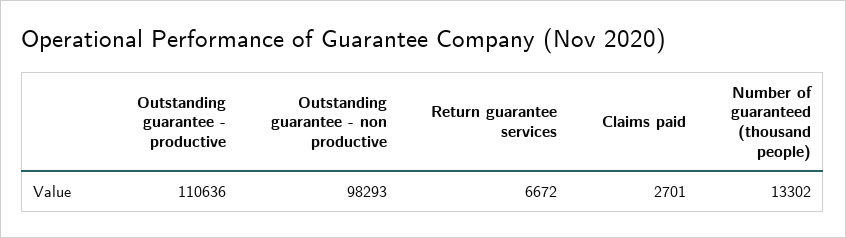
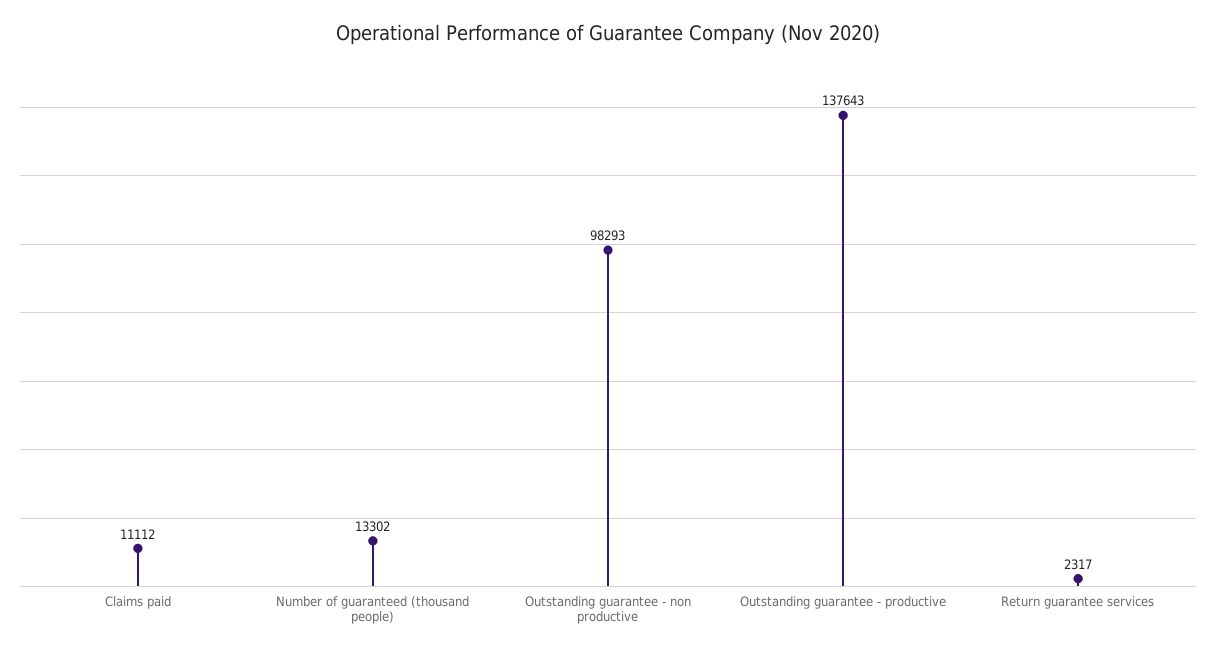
  {
-   "Outstanding guarantee - productive": 110636,
+   "Outstanding guarantee - productive": 137643,
    "Outstanding guarantee - non productive": 98293,
-   "Return guarantee services": 6672,
+   "Return guarantee services": 2317,
-   "Claims paid": 2701,
+   "Claims paid": 11112,
    "Number of guaranteed (thousand people)": 13302
  }

